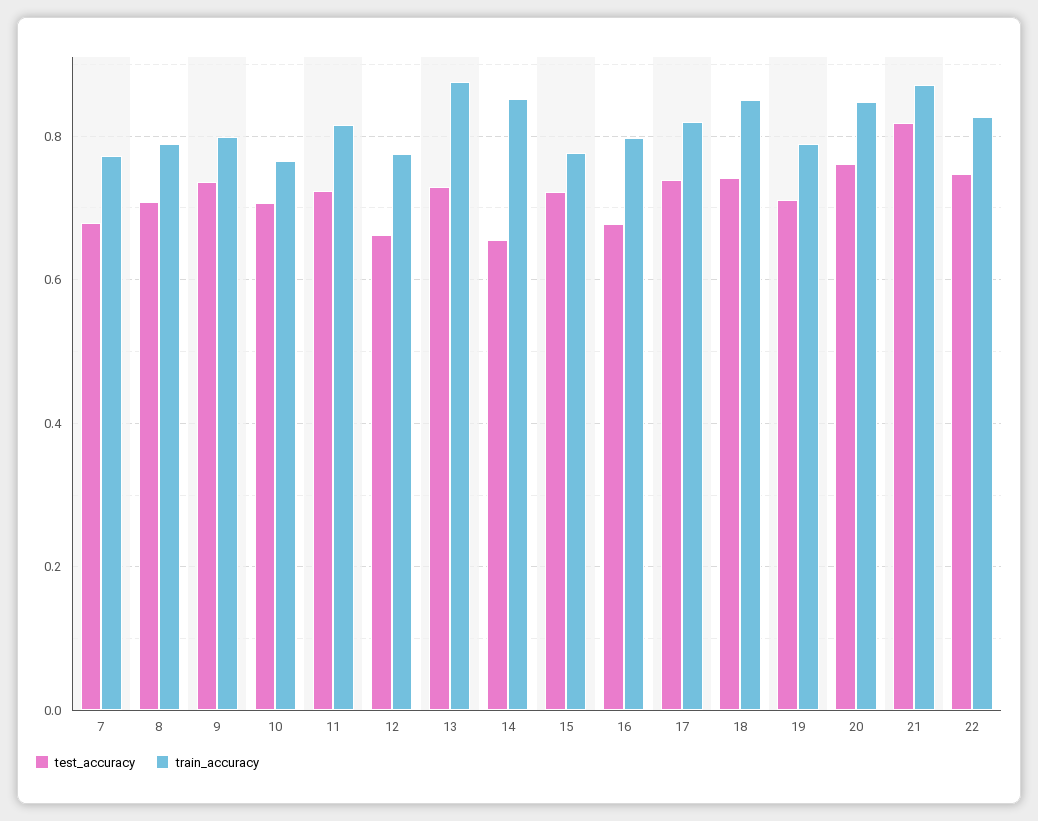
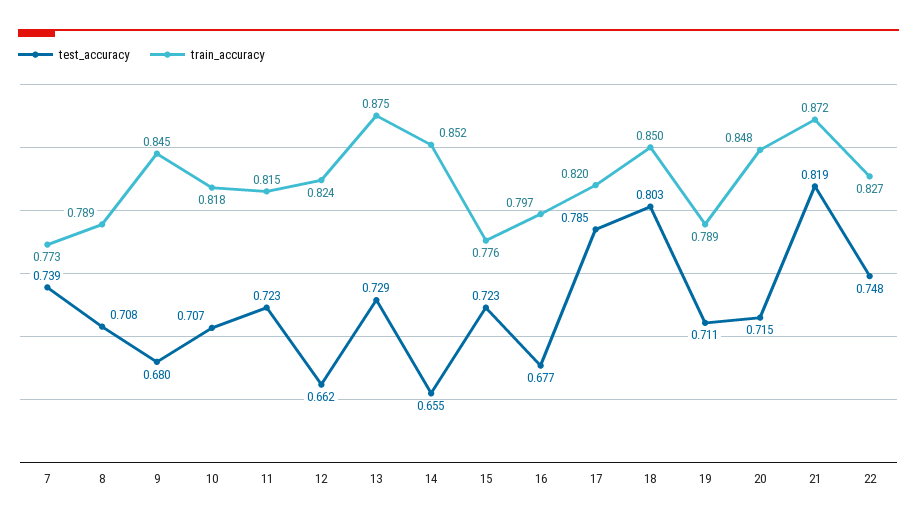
  {
    "test_accuracy": {
-     "7": 0.68,
+     "7": 0.739,
      "8": 0.708,
-     "9": 0.74,
+     "9": 0.68,
      "10": 0.707,
      "11": 0.723,
      "12": 0.662,
      "13": 0.729,
      "14": 0.655,
      "15": 0.723,
      "16": 0.677,
-     "17": 0.74,
+     "17": 0.785,
-     "18": 0.74,
+     "18": 0.803,
      "19": 0.711,
-     "20": 0.76,
+     "20": 0.715,
      "21": 0.819,
      "22": 0.748
    },
    "train_accuracy": {
      "7": 0.773,
      "8": 0.789,
-     "9": 0.8,
+     "9": 0.845,
-     "10": 0.76,
+     "10": 0.818,
      "11": 0.815,
-     "12": 0.78,
+     "12": 0.824,
      "13": 0.875,
      "14": 0.852,
      "15": 0.776,
      "16": 0.797,
      "17": 0.82,
      "18": 0.85,
      "19": 0.789,
      "20": 0.848,
      "21": 0.872,
      "22": 0.827
    }
  }

